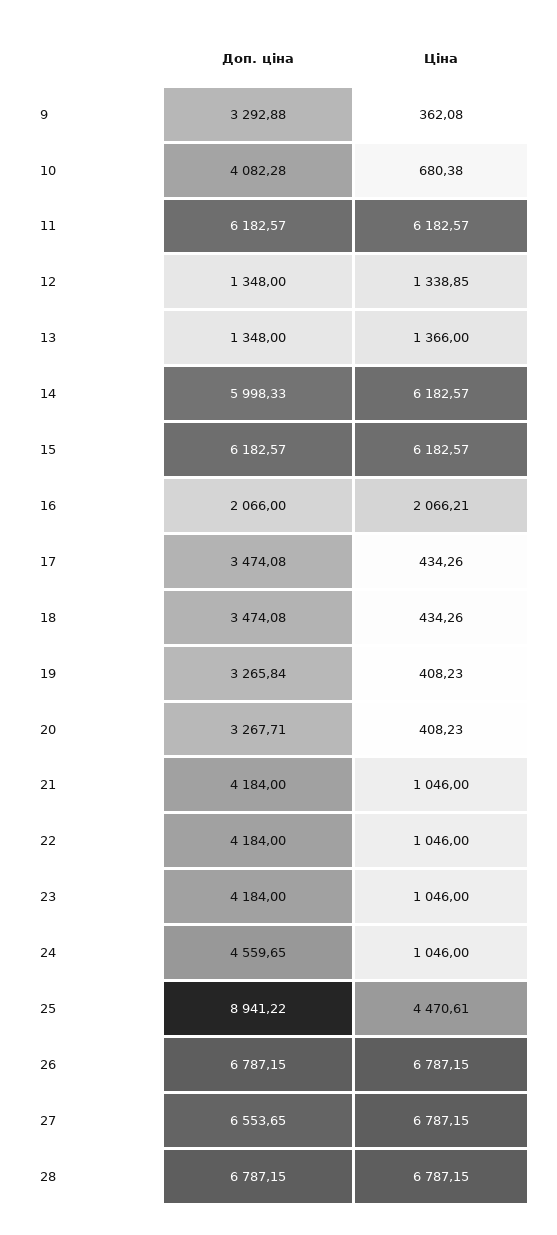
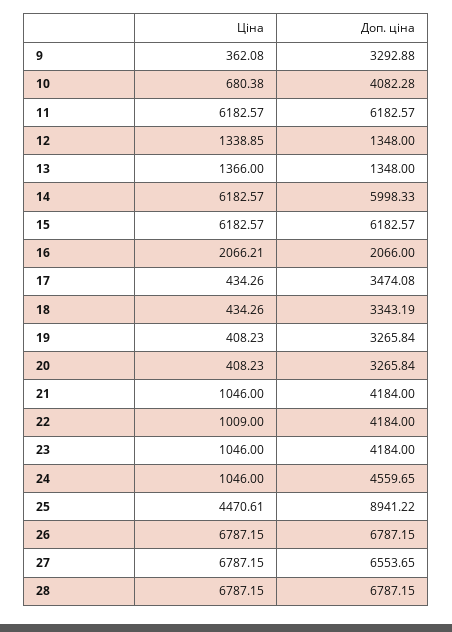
  {
    "Доп. ціна": {
      "9": 3292.88,
      "10": 4082.28,
      "11": 6182.57,
      "12": 1348,
      "13": 1348,
      "14": 5998.33,
      "15": 6182.57,
      "16": 2066,
      "17": 3474.08,
-     "18": 3474.08,
+     "18": 3343.19,
      "19": 3265.84,
-     "20": 3267.71,
+     "20": 3265.84,
      "21": 4184,
      "22": 4184,
      "23": 4184,
      "24": 4559.65,
      "25": 8941.22,
      "26": 6787.15,
      "27": 6553.65,
      "28": 6787.15
    },
    "Ціна": {
      "9": 362.08,
      "10": 680.38,
      "11": 6182.57,
      "12": 1338.85,
      "13": 1366,
      "14": 6182.57,
      "15": 6182.57,
      "16": 2066.21,
      "17": 434.26,
      "18": 434.26,
      "19": 408.23,
      "20": 408.23,
      "21": 1046,
-     "22": 1046,
+     "22": 1009,
      "23": 1046,
      "24": 1046,
      "25": 4470.61,
      "26": 6787.15,
      "27": 6787.15,
      "28": 6787.15
    }
  }

